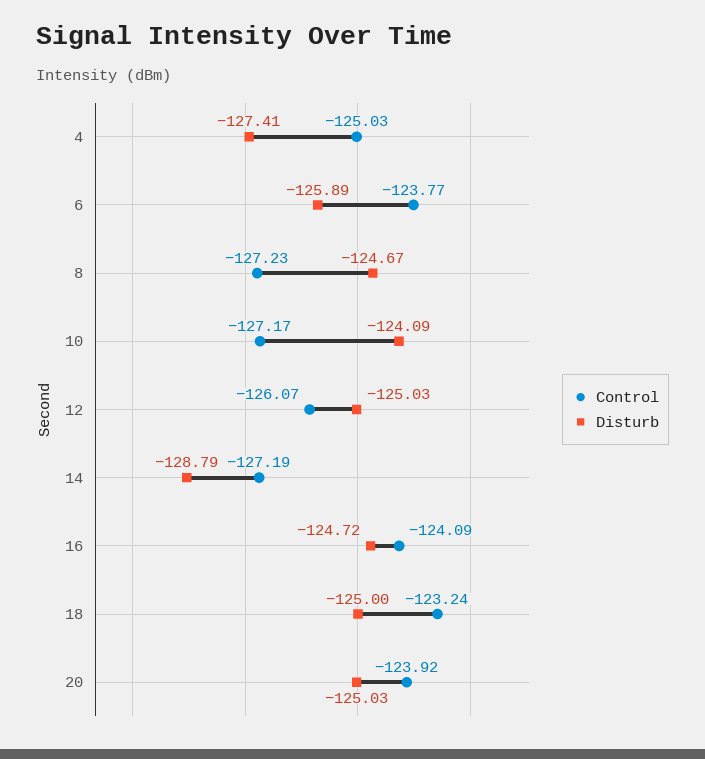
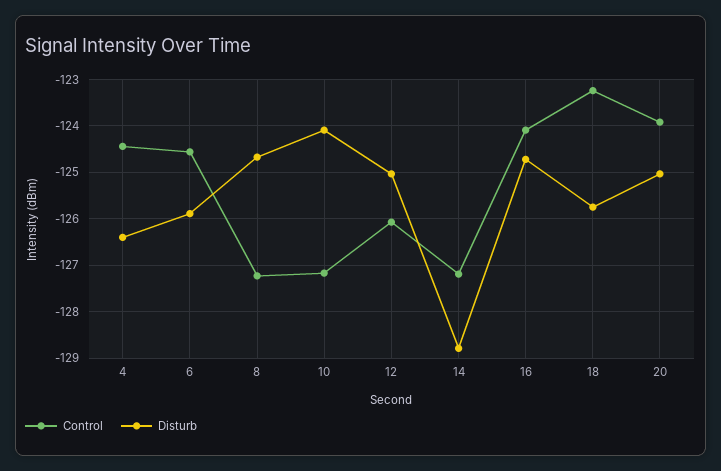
  {
    "Control": {
-     "4": -125.03,
+     "4": -124.4,
-     "6": -123.77,
+     "6": -124.6,
      "8": -127.23,
      "10": -127.17,
      "12": -126.07,
      "14": -127.19,
      "16": -124.09,
      "18": -123.24,
      "20": -123.92
    },
    "Disturb": {
-     "4": -127.41,
+     "4": -126.4,
      "6": -125.89,
      "8": -124.67,
      "10": -124.09,
      "12": -125.03,
      "14": -128.79,
      "16": -124.72,
-     "18": -125,
+     "18": -125.8,
      "20": -125.03
    }
  }

